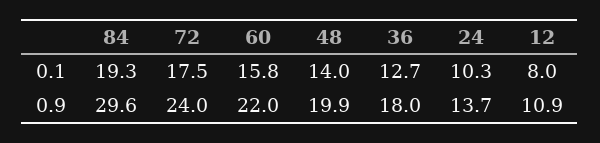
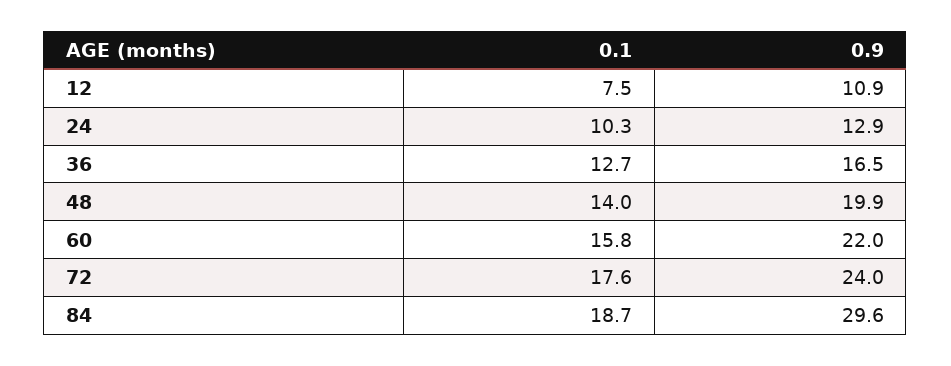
  {
    "84": {
-     "0.1": 19.3,
+     "0.1": 18.7,
      "0.9": 29.6
    },
    "72": {
-     "0.1": 17.5,
+     "0.1": 17.6,
      "0.9": 24
    },
    "60": {
      "0.1": 15.8,
      "0.9": 22
    },
    "48": {
      "0.1": 14,
      "0.9": 19.9
    },
    "36": {
      "0.1": 12.7,
-     "0.9": 18
+     "0.9": 16.5
    },
    "24": {
      "0.1": 10.3,
-     "0.9": 13.7
+     "0.9": 12.9
    },
    "12": {
-     "0.1": 8,
+     "0.1": 7.5,
      "0.9": 10.9
    }
  }

